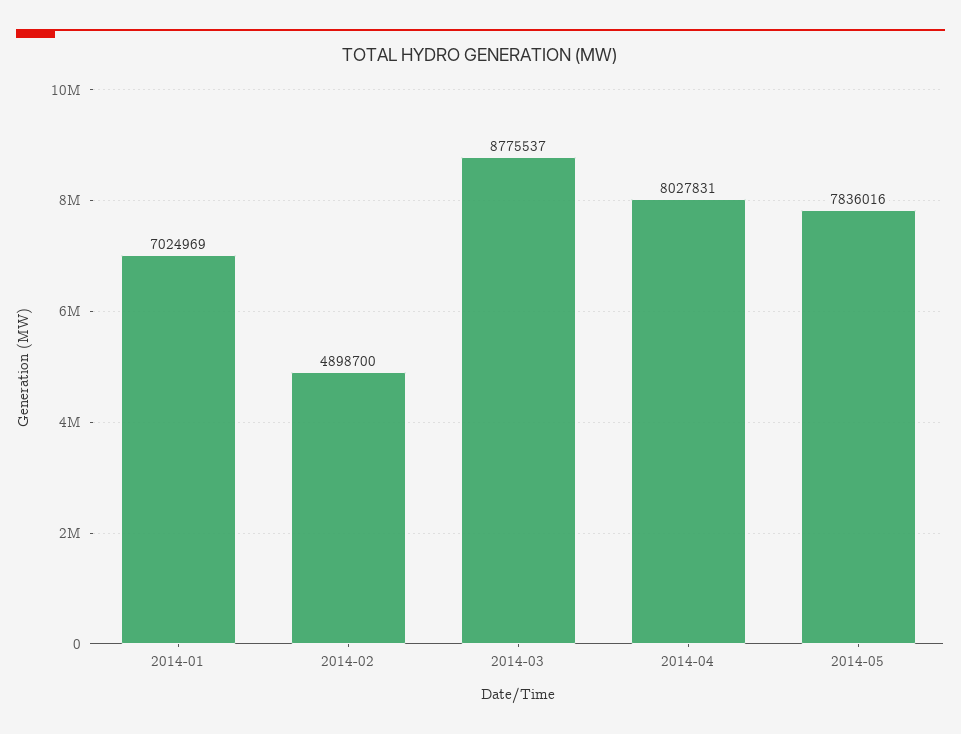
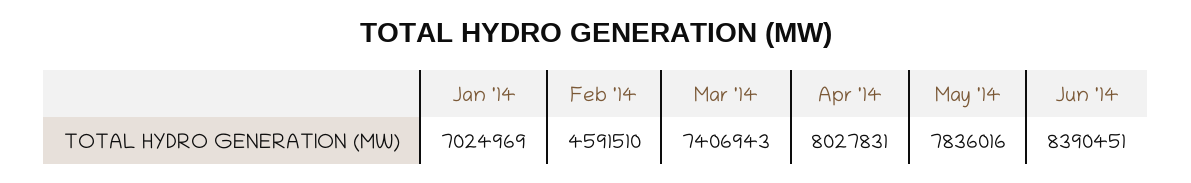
  {
    "2014-01": 7024969,
-   "2014-02": 4898700,
+   "2014-02": 4591510,
-   "2014-03": 8775537,
+   "2014-03": 7406943,
    "2014-04": 8027831,
-   "2014-05": 7836016
+   "2014-05": 7836016,
+   "Jun '14": 8390451
  }

